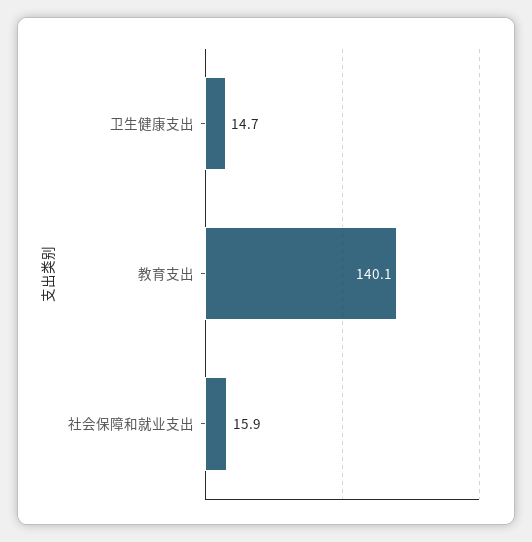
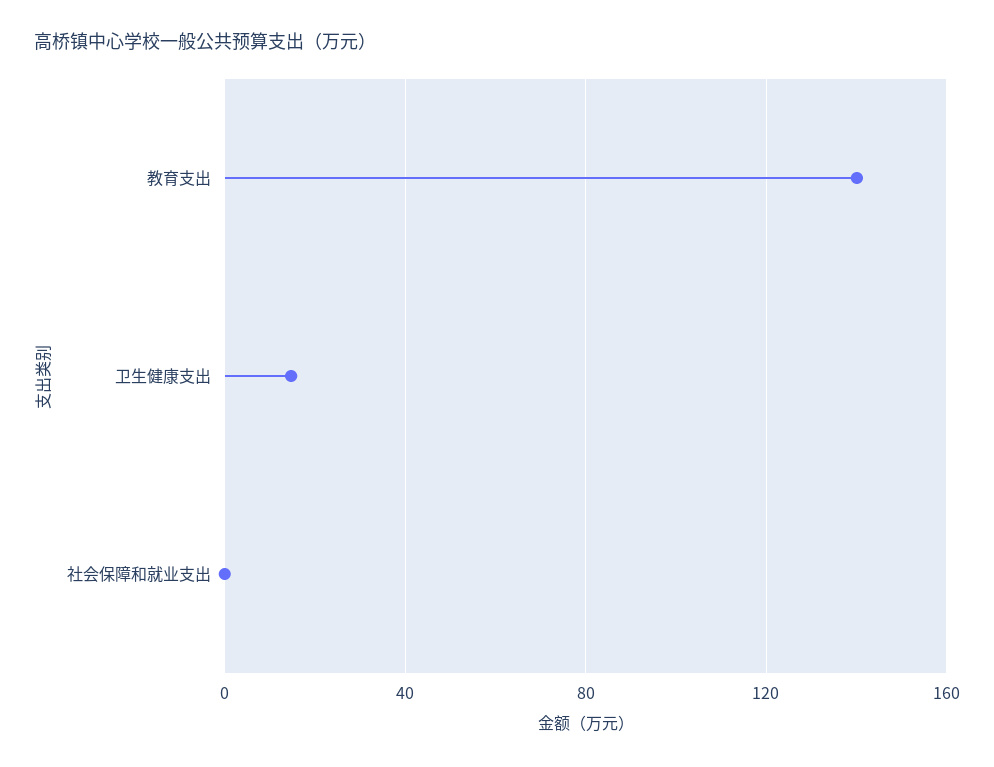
  {
    "卫生健康支出": 14.7,
    "教育支出": 140.1,
-   "社会保障和就业支出": 15.9
+   "社会保障和就业支出": 0
  }

